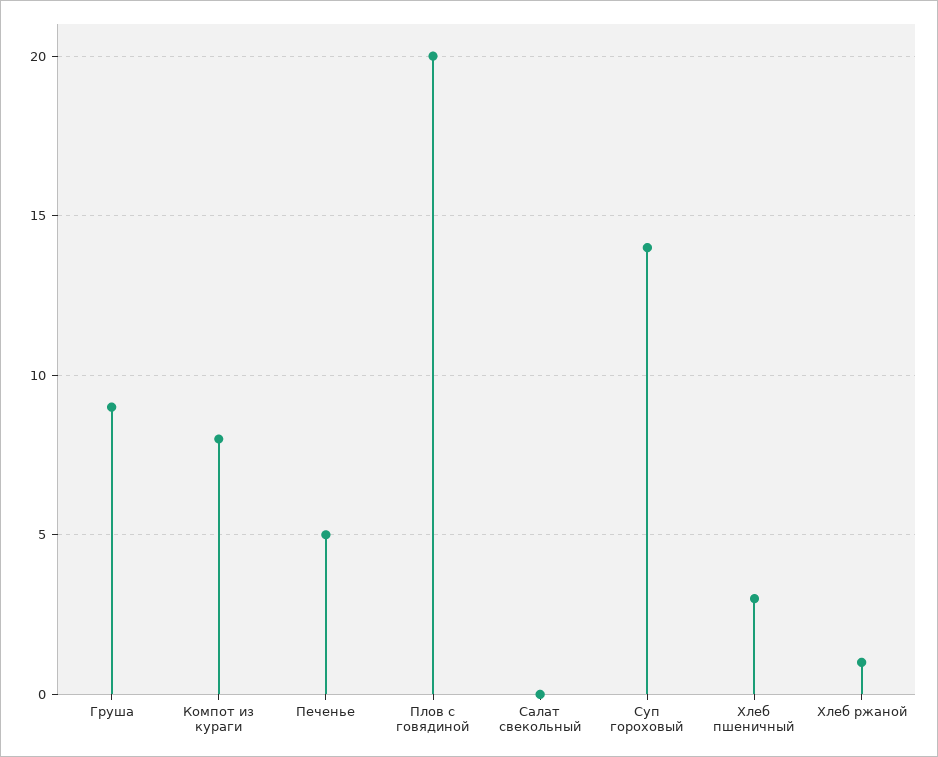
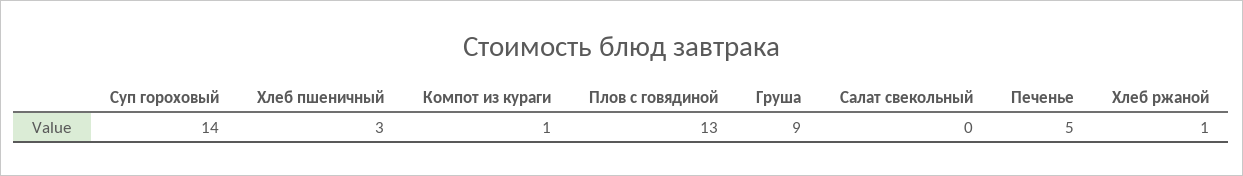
  {
    "Груша": 9,
-   "Компот из кураги": 8,
+   "Компот из кураги": 1,
    "Печенье": 5,
-   "Плов с говядиной": 20,
+   "Плов с говядиной": 13,
    "Салат свекольный": 0,
    "Суп гороховый": 14,
    "Хлеб пшеничный": 3,
    "Хлеб ржаной": 1
  }

